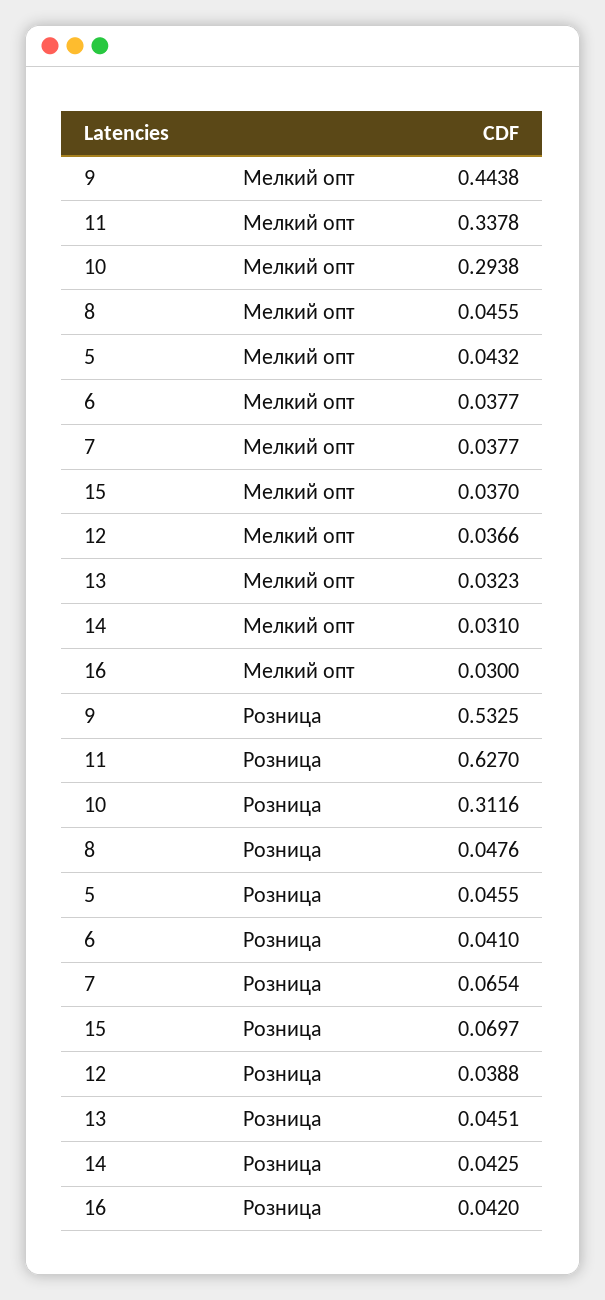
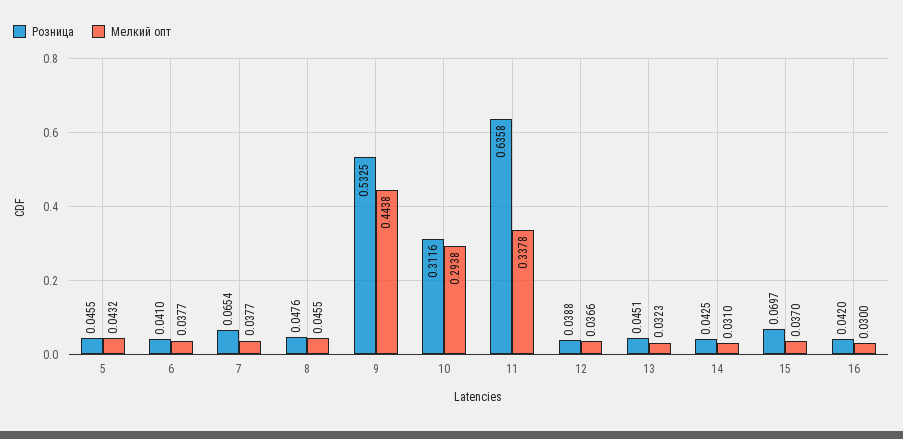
  {
    "Мелкий опт": {
      "9": 0.4438,
      "11": 0.3378,
      "10": 0.2938,
      "8": 0.0455,
      "5": 0.0432,
      "6": 0.0377,
      "7": 0.0377,
      "15": 0.037,
      "12": 0.0366,
      "13": 0.0323,
      "14": 0.031,
      "16": 0.03
    },
    "Розница": {
      "9": 0.5325,
-     "11": 0.627,
+     "11": 0.6358,
      "10": 0.3116,
      "8": 0.0476,
      "5": 0.0455,
      "6": 0.041,
      "7": 0.0654,
      "15": 0.0697,
      "12": 0.0388,
      "13": 0.0451,
      "14": 0.0425,
      "16": 0.042
    }
  }

